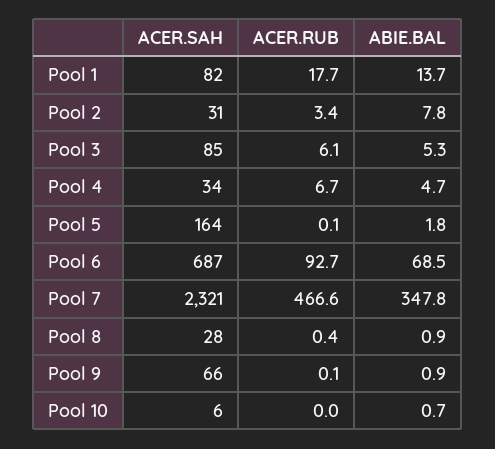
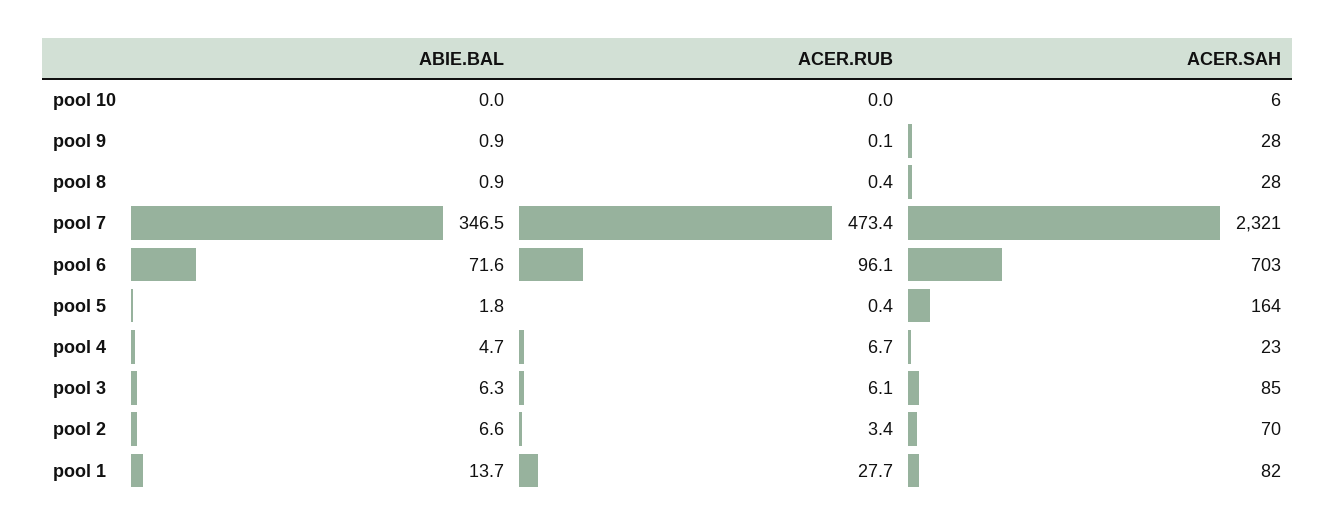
  {
    "ACER.SAH": {
      "Pool 1": 82,
-     "Pool 2": 31,
+     "Pool 2": 70,
      "Pool 3": 85,
-     "Pool 4": 34,
+     "Pool 4": 23,
      "Pool 5": 164,
-     "Pool 6": 687,
+     "Pool 6": 703,
      "Pool 7": 2321,
      "Pool 8": 28,
-     "Pool 9": 66,
+     "Pool 9": 28,
      "Pool 10": 6
    },
    "ACER.RUB": {
-     "Pool 1": 17.7,
+     "Pool 1": 27.7,
      "Pool 2": 3.4,
      "Pool 3": 6.1,
      "Pool 4": 6.7,
-     "Pool 5": 0.1,
+     "Pool 5": 0.4,
-     "Pool 6": 92.7,
+     "Pool 6": 96.1,
-     "Pool 7": 466.6,
+     "Pool 7": 473.4,
      "Pool 8": 0.4,
      "Pool 9": 0.1,
      "Pool 10": 0
    },
    "ABIE.BAL": {
      "Pool 1": 13.7,
-     "Pool 2": 7.8,
+     "Pool 2": 6.6,
-     "Pool 3": 5.3,
+     "Pool 3": 6.3,
      "Pool 4": 4.7,
      "Pool 5": 1.8,
-     "Pool 6": 68.5,
+     "Pool 6": 71.6,
-     "Pool 7": 347.8,
+     "Pool 7": 346.5,
      "Pool 8": 0.9,
      "Pool 9": 0.9,
-     "Pool 10": 0.7
+     "Pool 10": 0
    }
  }

